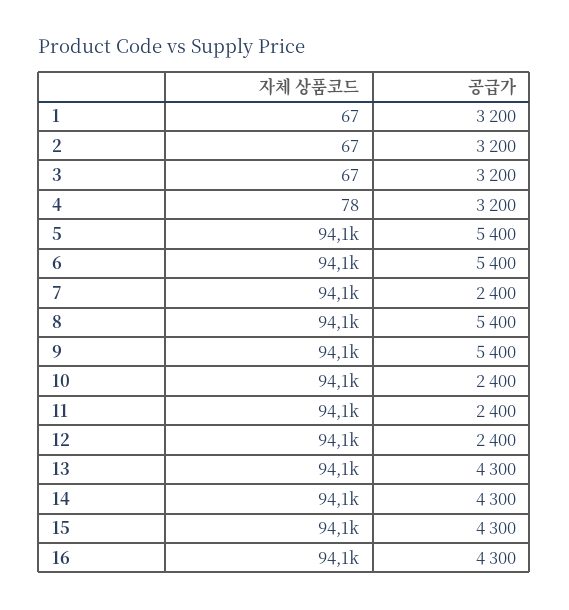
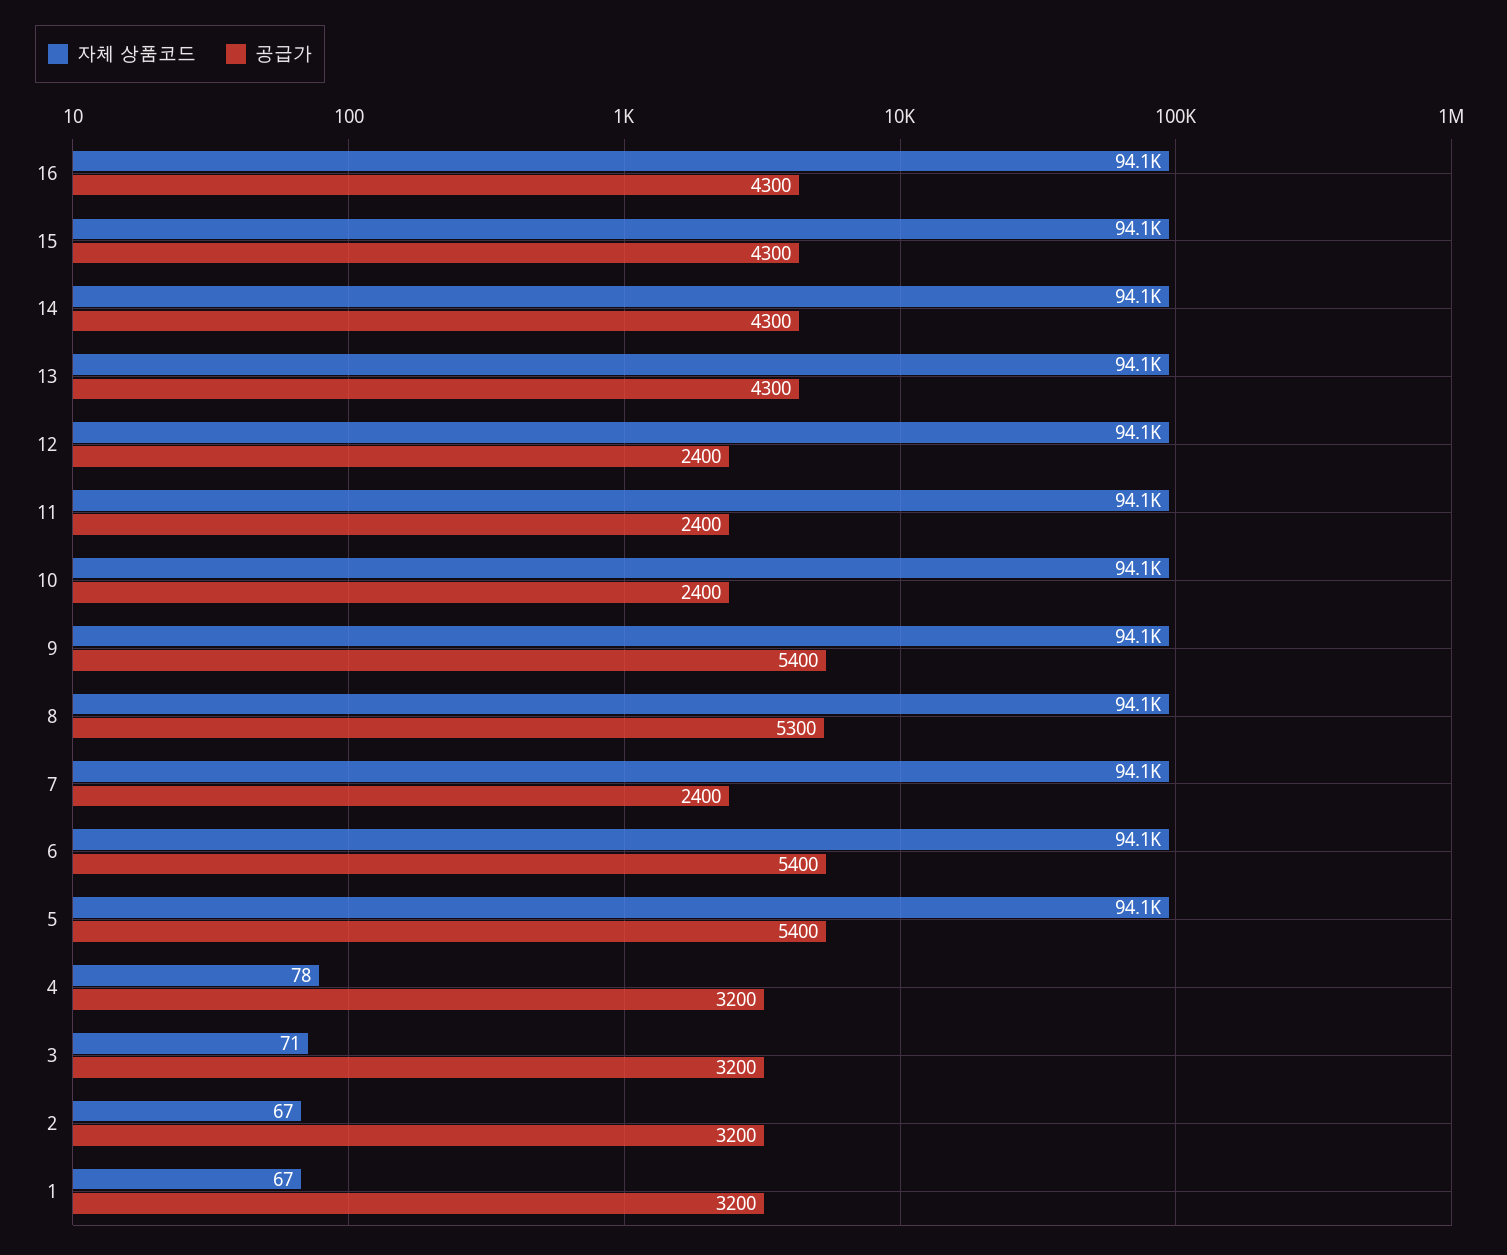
  {
    "자체 상품코드": {
      "1": 67,
      "2": 67,
-     "3": 67,
+     "3": 71,
      "4": 78,
      "5": 94100,
      "6": 94100,
      "7": 94100,
      "8": 94100,
      "9": 94100,
      "10": 94100,
      "11": 94100,
      "12": 94100,
      "13": 94100,
      "14": 94100,
      "15": 94100,
      "16": 94100
    },
    "공급가": {
      "1": 3200,
      "2": 3200,
      "3": 3200,
      "4": 3200,
      "5": 5400,
      "6": 5400,
      "7": 2400,
-     "8": 5400,
+     "8": 5300,
      "9": 5400,
      "10": 2400,
      "11": 2400,
      "12": 2400,
      "13": 4300,
      "14": 4300,
      "15": 4300,
      "16": 4300
    }
  }

